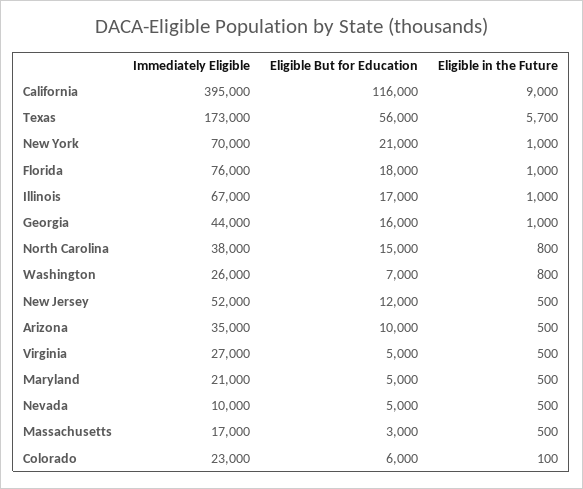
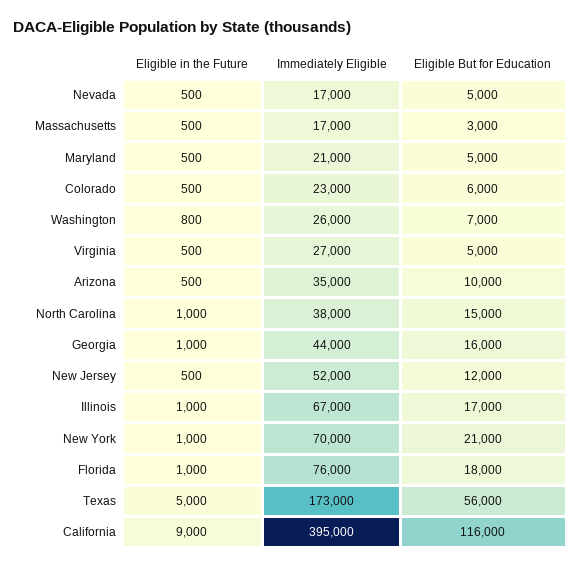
  {
    "Immediately Eligible": {
      "California": 395000,
      "Texas": 173000,
      "New York": 70000,
      "Florida": 76000,
      "Illinois": 67000,
      "Georgia": 44000,
      "North Carolina": 38000,
      "Washington": 26000,
      "New Jersey": 52000,
      "Arizona": 35000,
      "Virginia": 27000,
      "Maryland": 21000,
-     "Nevada": 10000,
+     "Nevada": 17000,
      "Massachusetts": 17000,
      "Colorado": 23000
    },
    "Eligible But for Education": {
      "California": 116000,
      "Texas": 56000,
      "New York": 21000,
      "Florida": 18000,
      "Illinois": 17000,
      "Georgia": 16000,
      "North Carolina": 15000,
      "Washington": 7000,
      "New Jersey": 12000,
      "Arizona": 10000,
      "Virginia": 5000,
      "Maryland": 5000,
      "Nevada": 5000,
      "Massachusetts": 3000,
      "Colorado": 6000
    },
    "Eligible in the Future": {
      "California": 9000,
-     "Texas": 5700,
+     "Texas": 5000,
      "New York": 1000,
      "Florida": 1000,
      "Illinois": 1000,
      "Georgia": 1000,
-     "North Carolina": 800,
+     "North Carolina": 1000,
      "Washington": 800,
      "New Jersey": 500,
      "Arizona": 500,
      "Virginia": 500,
      "Maryland": 500,
      "Nevada": 500,
      "Massachusetts": 500,
-     "Colorado": 100
+     "Colorado": 500
    }
  }

